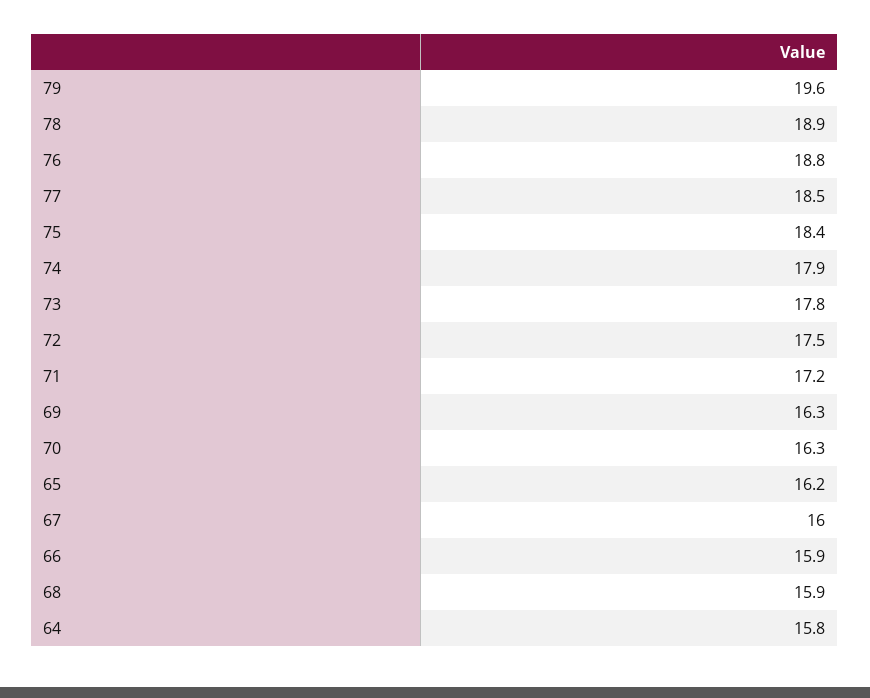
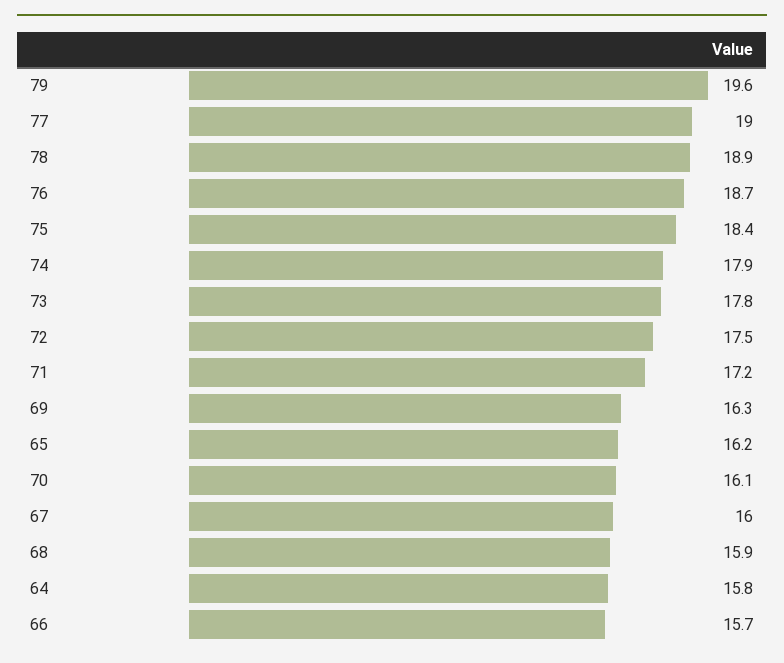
  {
    "79": 19.6,
    "78": 18.9,
-   "76": 18.8,
+   "76": 18.7,
-   "77": 18.5,
+   "77": 19,
    "75": 18.4,
    "74": 17.9,
    "73": 17.8,
    "72": 17.5,
    "71": 17.2,
    "69": 16.3,
-   "70": 16.3,
+   "70": 16.1,
    "65": 16.2,
    "67": 16,
-   "66": 15.9,
+   "66": 15.7,
    "68": 15.9,
    "64": 15.8
  }

